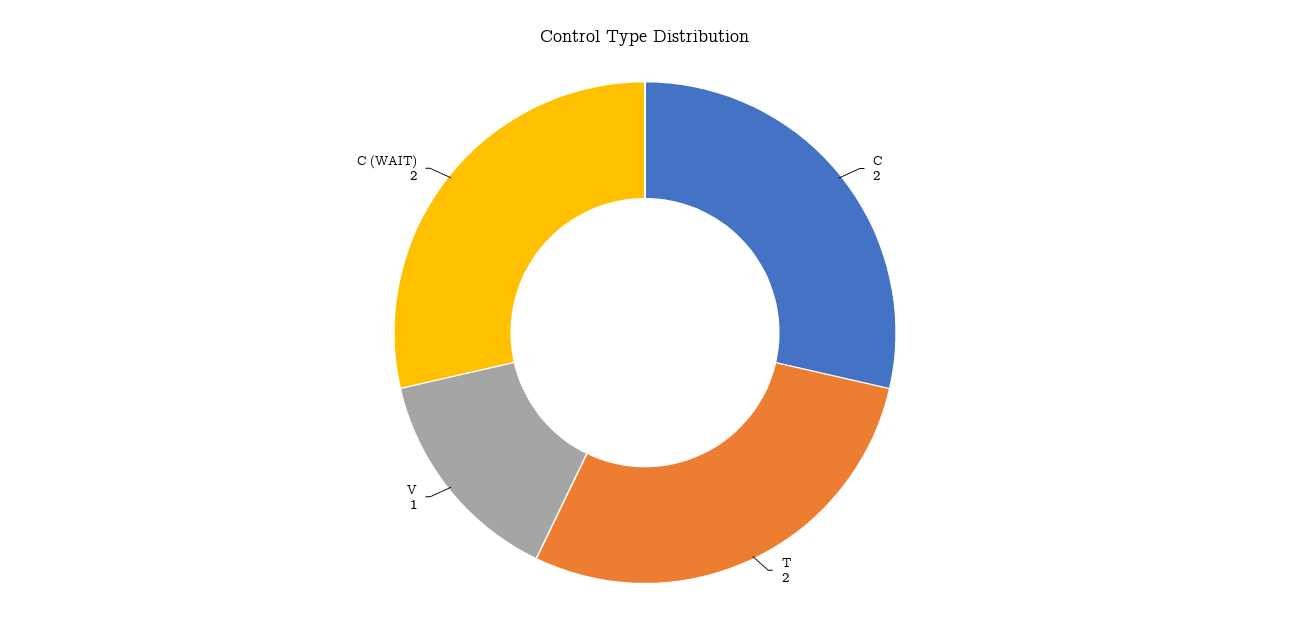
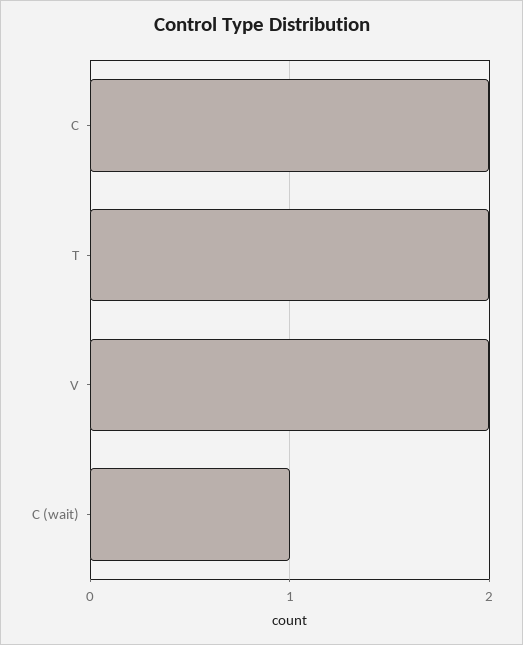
  {
    "C": 2,
    "T": 2,
-   "V": 1,
+   "V": 2,
-   "C (WAIT)": 2
+   "C (WAIT)": 1
  }

